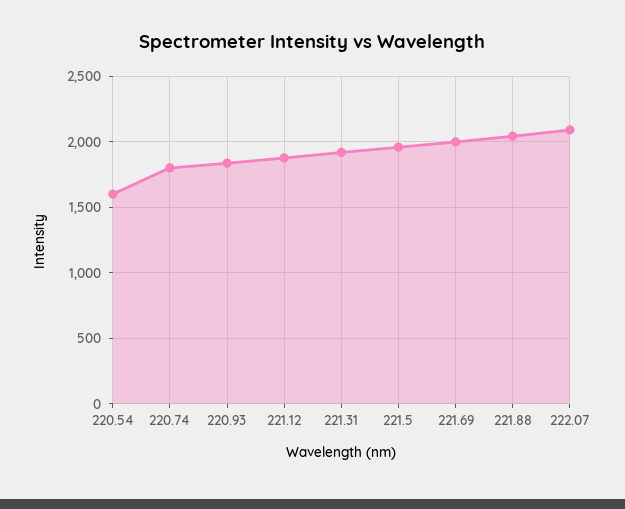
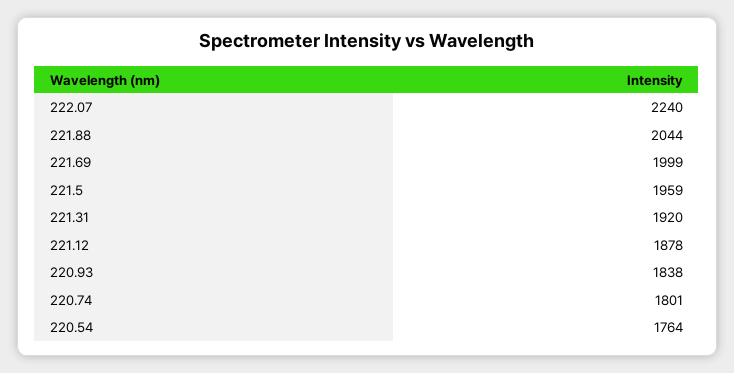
  {
-   "220.54": 1600,
+   "220.54": 1764,
    "220.74": 1801,
    "220.93": 1838,
    "221.12": 1878,
    "221.31": 1920,
    "221.5": 1959,
    "221.69": 1999,
    "221.88": 2044,
-   "222.07": 2100
+   "222.07": 2240
  }

